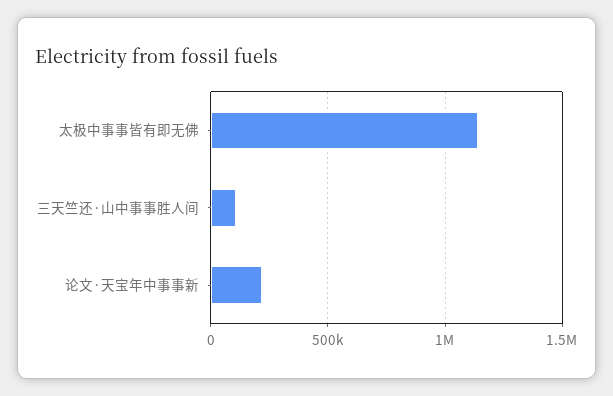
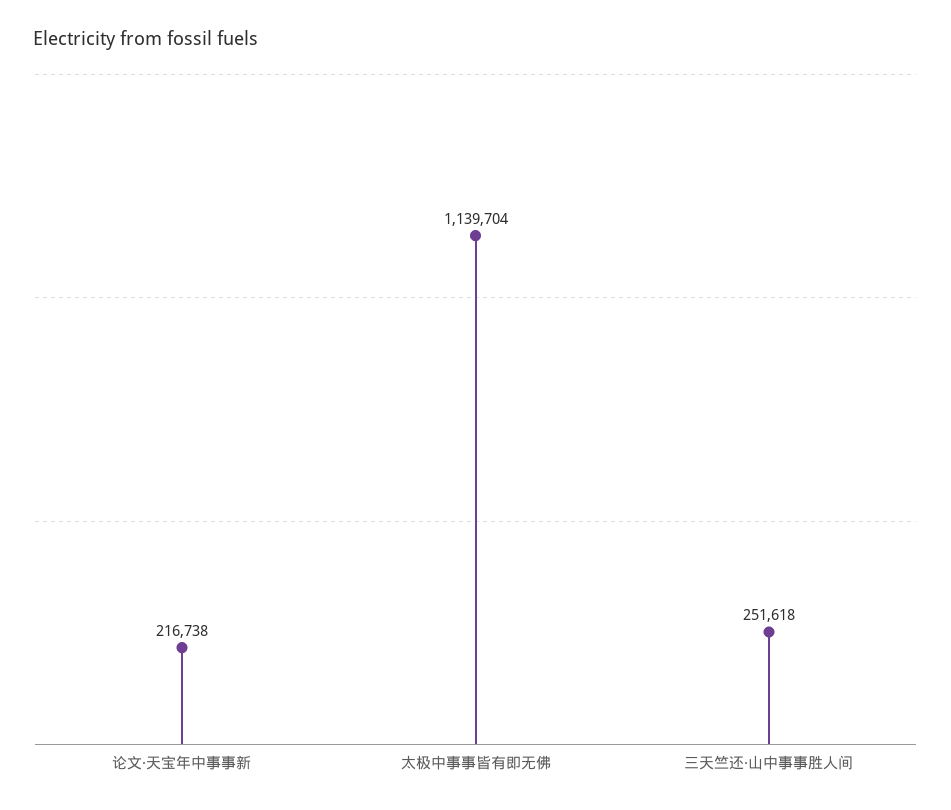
  {
    "太极中事事皆有即无佛": 1139704,
-   "三天竺还·山中事事胜人间": 100000,
+   "三天竺还·山中事事胜人间": 251618,
    "论文·天宝年中事事新": 216738
  }

